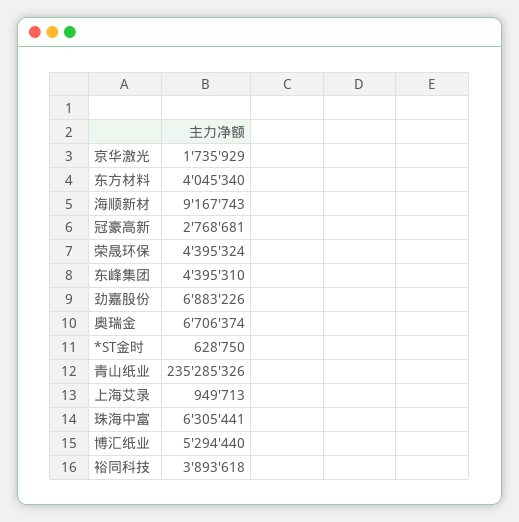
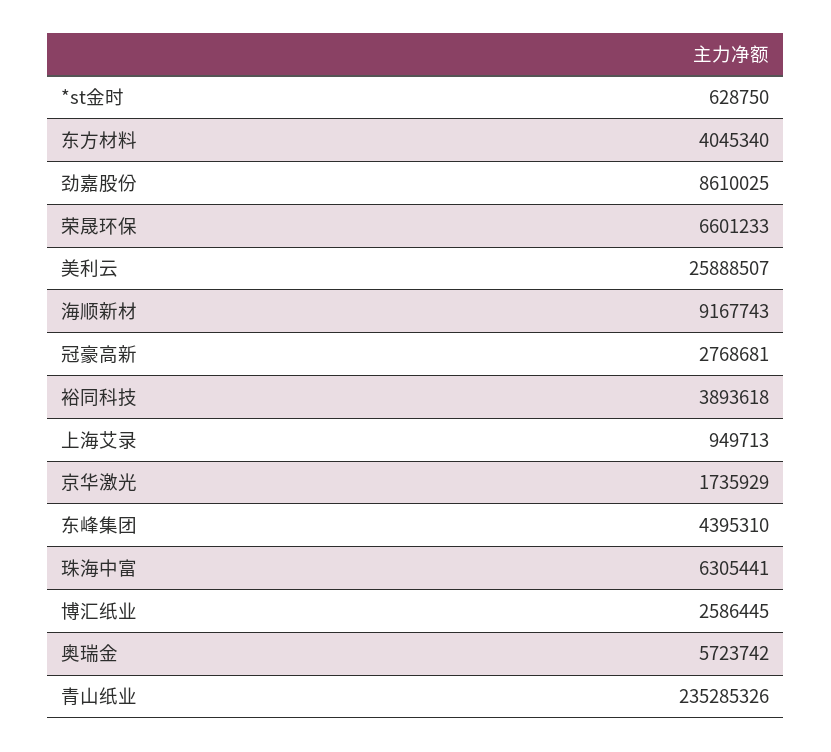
  {
    "京华激光": 1735929,
    "东方材料": 4045340,
    "海顺新材": 9167743,
    "冠豪高新": 2768681,
-   "荣晟环保": 4395324,
+   "荣晟环保": 6601233,
    "东峰集团": 4395310,
-   "劲嘉股份": 6883226,
+   "劲嘉股份": 8610025,
-   "奥瑞金": 6706374,
+   "奥瑞金": 5723742,
    "*ST金时": 628750,
    "青山纸业": 235285326,
    "上海艾录": 949713,
    "珠海中富": 6305441,
-   "博汇纸业": 5294440,
+   "博汇纸业": 2586445,
-   "裕同科技": 3893618
+   "裕同科技": 3893618,
+   "美利云": 25888507
  }

